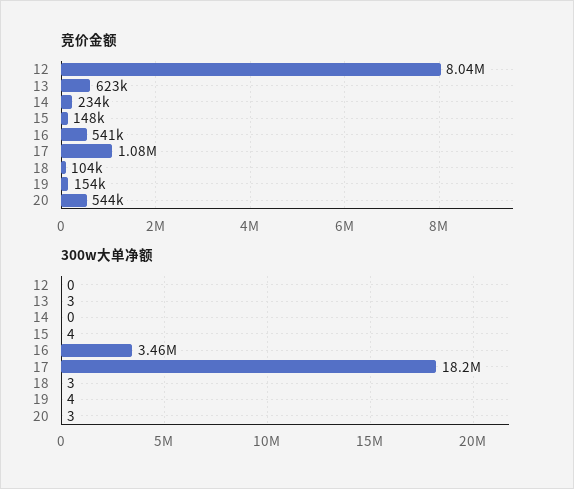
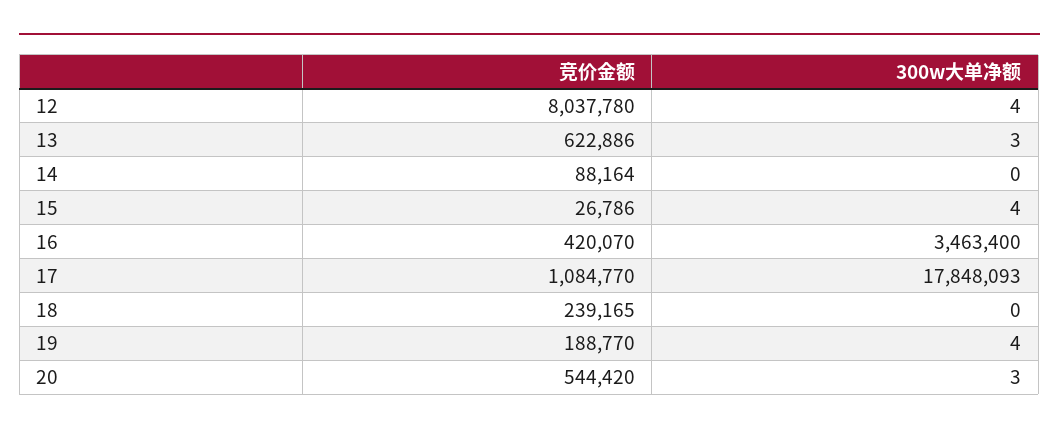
  {
    "竞价金额": {
      "12": 8037780,
      "13": 622886,
-     "14": 234000,
+     "14": 88164,
-     "15": 148000,
+     "15": 26786,
-     "16": 541000,
+     "16": 420070,
      "17": 1084770,
-     "18": 104000,
+     "18": 239165,
-     "19": 154000,
+     "19": 188770,
      "20": 544420
    },
    "300w大单净额": {
-     "12": 0,
+     "12": 4,
      "13": 3,
      "14": 0,
      "15": 4,
      "16": 3463400,
-     "17": 18200000,
+     "17": 17848093,
-     "18": 3,
+     "18": 0,
      "19": 4,
      "20": 3
    }
  }

